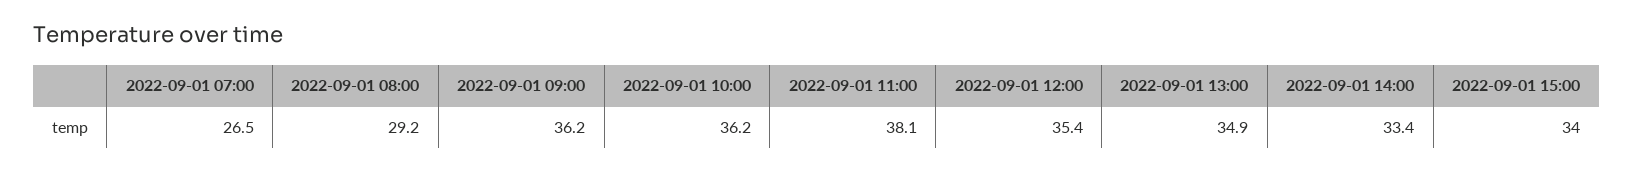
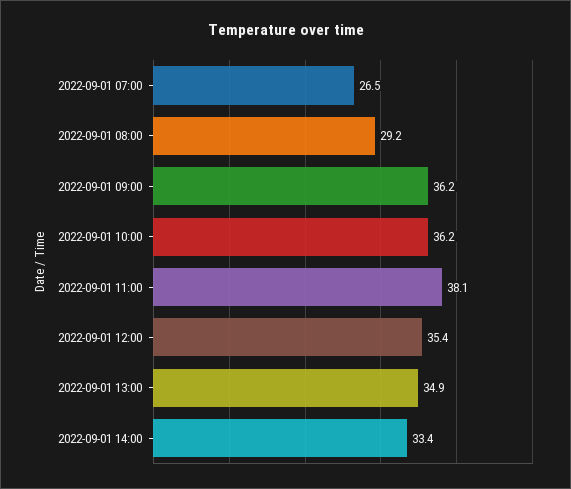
  {
    "2022-09-01 07:00": 26.5,
    "2022-09-01 08:00": 29.2,
    "2022-09-01 09:00": 36.2,
    "2022-09-01 10:00": 36.2,
    "2022-09-01 11:00": 38.1,
    "2022-09-01 12:00": 35.4,
    "2022-09-01 13:00": 34.9,
-   "2022-09-01 14:00": 33.4,
+   "2022-09-01 14:00": 33.4
-   "2022-09-01 15:00": 34
  }

